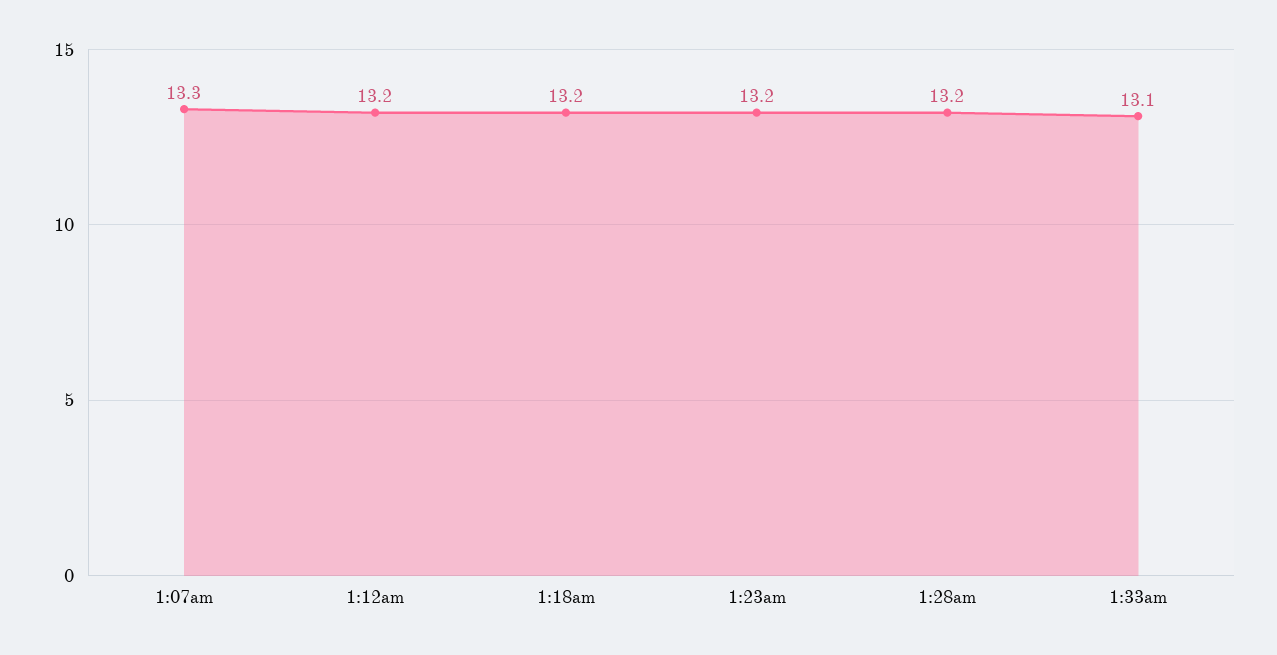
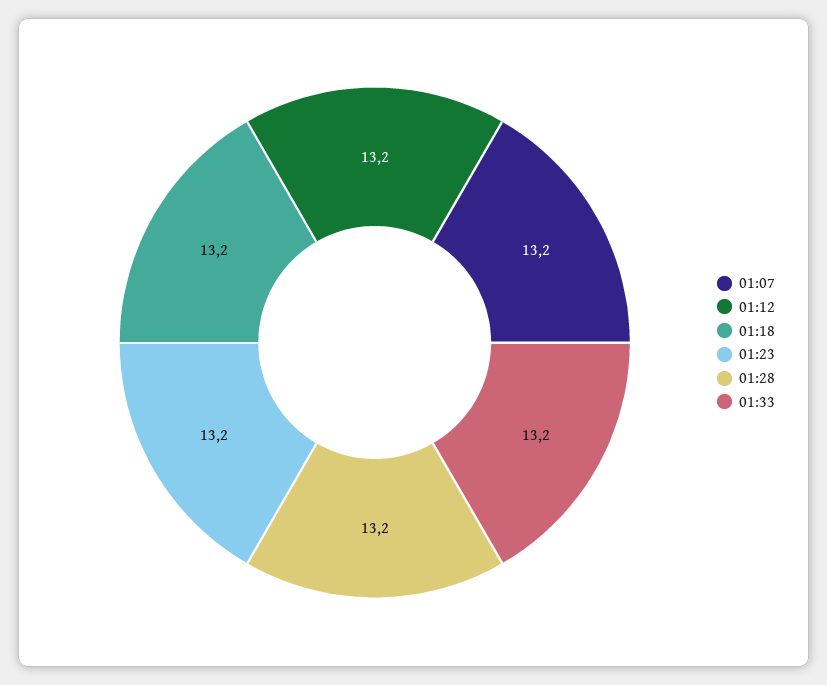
  {
-   "1:07am": 13.3,
+   "1:07am": 13.2,
    "1:12am": 13.2,
    "1:18am": 13.2,
    "1:23am": 13.2,
    "1:28am": 13.2,
-   "1:33am": 13.1
+   "1:33am": 13.2
  }

